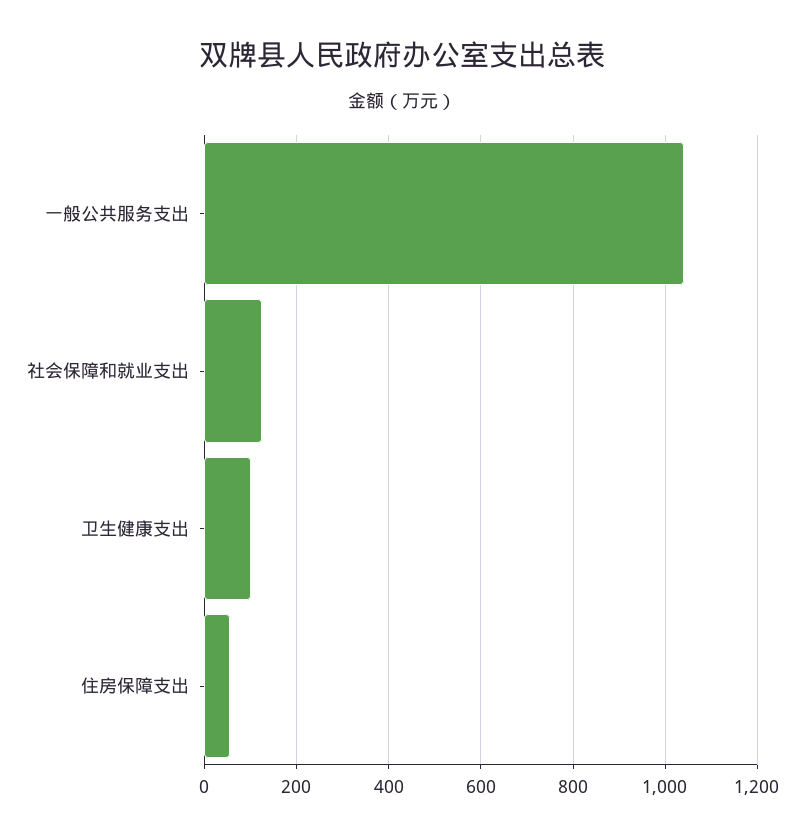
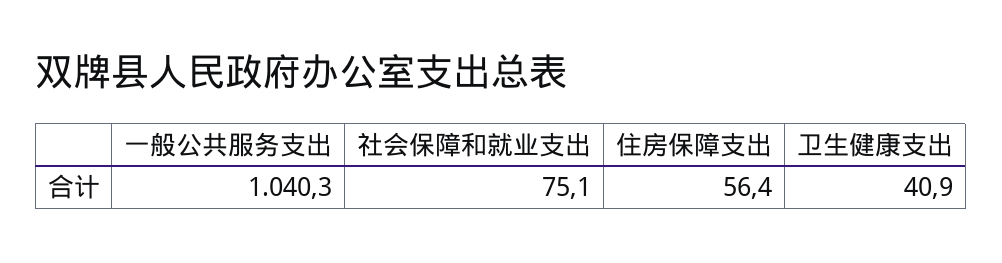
  {
    "一般公共服务支出": 1040.3,
-   "社会保障和就业支出": 120,
+   "社会保障和就业支出": 75.1,
-   "卫生健康支出": 100,
+   "卫生健康支出": 40.9,
    "住房保障支出": 56.4
  }

